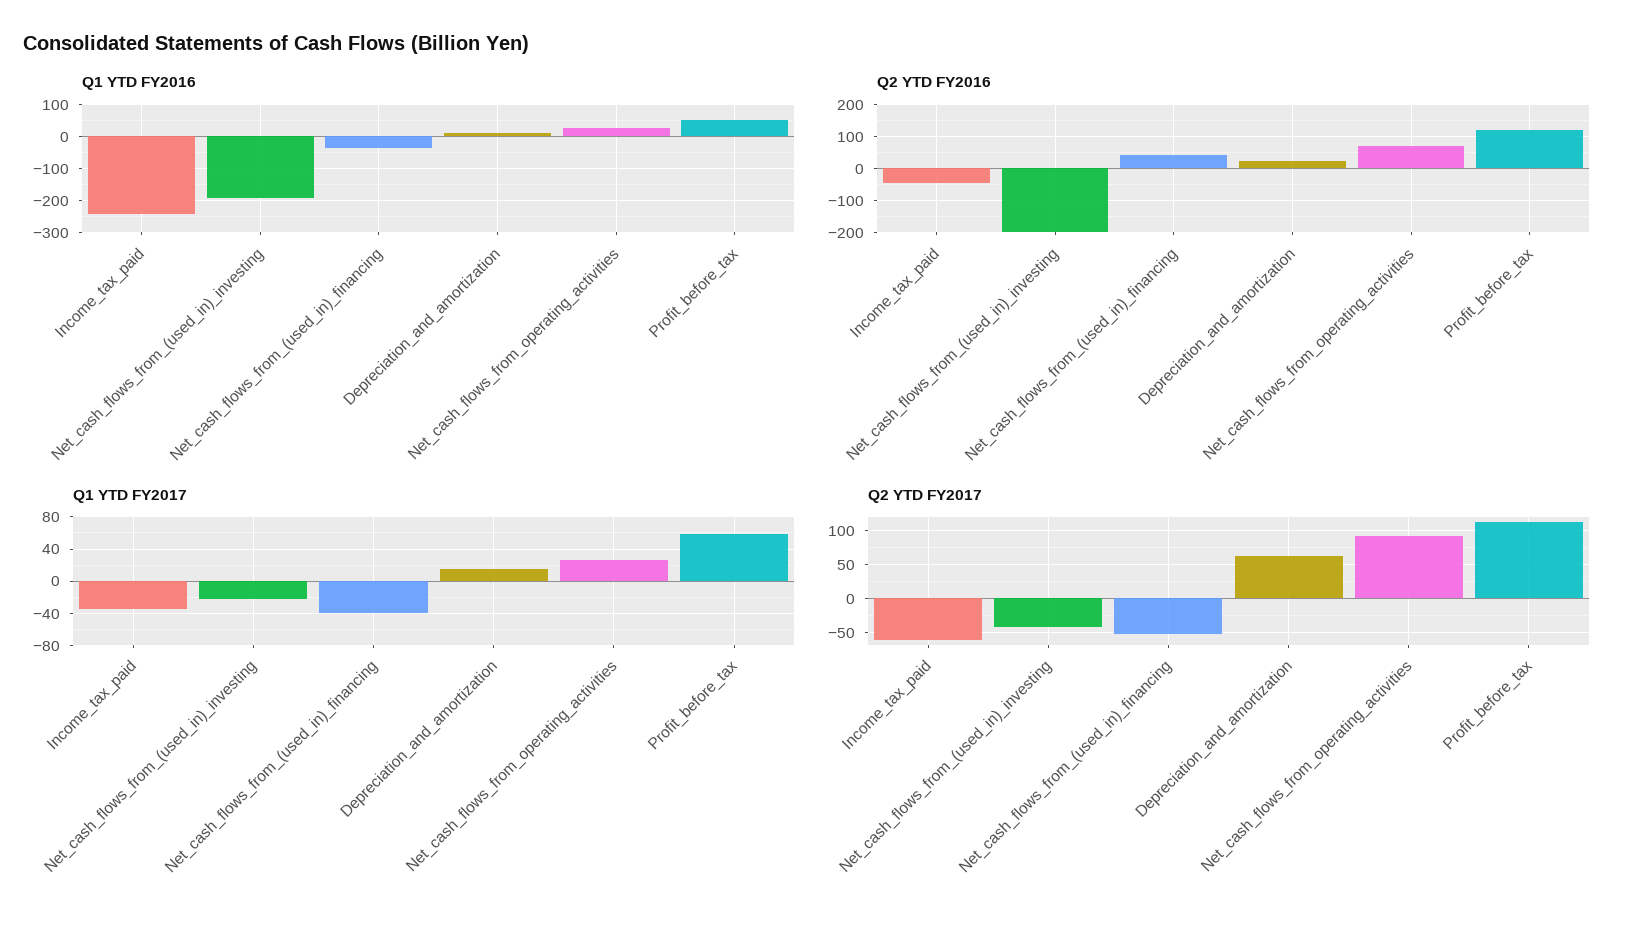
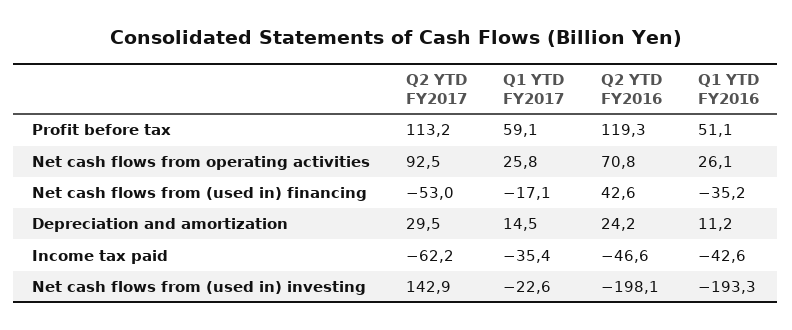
  {
    "Q1 YTD FY2016": {
-     "Income_tax_paid": -240,
+     "Income_tax_paid": -42.6,
      "Net_cash_flows_from_(used_in)_investing": -193.3,
      "Net_cash_flows_from_(used_in)_financing": -35.2,
      "Depreciation_and_amortization": 11.2,
      "Net_cash_flows_from_operating_activities": 26.1,
      "Profit_before_tax": 51.1
    },
    "Q2 YTD FY2016": {
      "Income_tax_paid": -46.6,
      "Net_cash_flows_from_(used_in)_investing": -198.1,
      "Net_cash_flows_from_(used_in)_financing": 42.6,
      "Depreciation_and_amortization": 24.2,
      "Net_cash_flows_from_operating_activities": 70.8,
      "Profit_before_tax": 119.3
    },
    "Q1 YTD FY2017": {
      "Income_tax_paid": -35.4,
      "Net_cash_flows_from_(used_in)_investing": -22.6,
-     "Net_cash_flows_from_(used_in)_financing": -40,
+     "Net_cash_flows_from_(used_in)_financing": -17.1,
      "Depreciation_and_amortization": 14.5,
      "Net_cash_flows_from_operating_activities": 25.8,
      "Profit_before_tax": 59.1
    },
    "Q2 YTD FY2017": {
      "Income_tax_paid": -62.2,
-     "Net_cash_flows_from_(used_in)_investing": -40,
+     "Net_cash_flows_from_(used_in)_investing": 142.9,
      "Net_cash_flows_from_(used_in)_financing": -53,
-     "Depreciation_and_amortization": 60,
+     "Depreciation_and_amortization": 29.5,
      "Net_cash_flows_from_operating_activities": 92.5,
      "Profit_before_tax": 113.2
    }
  }

